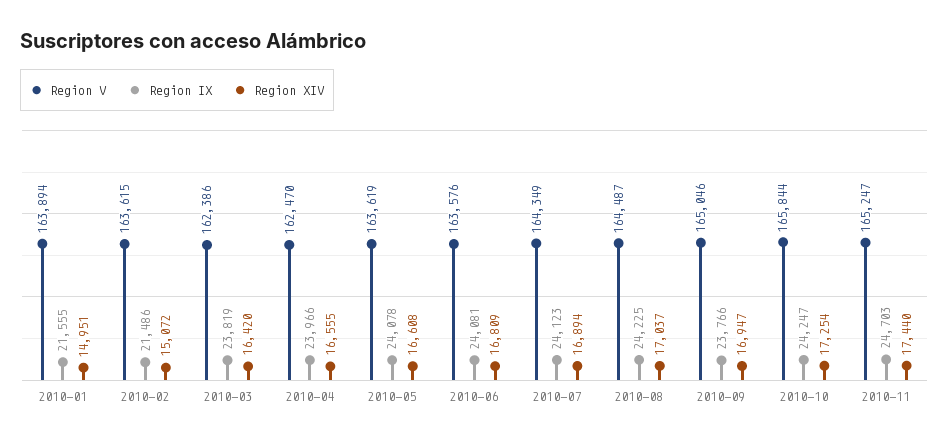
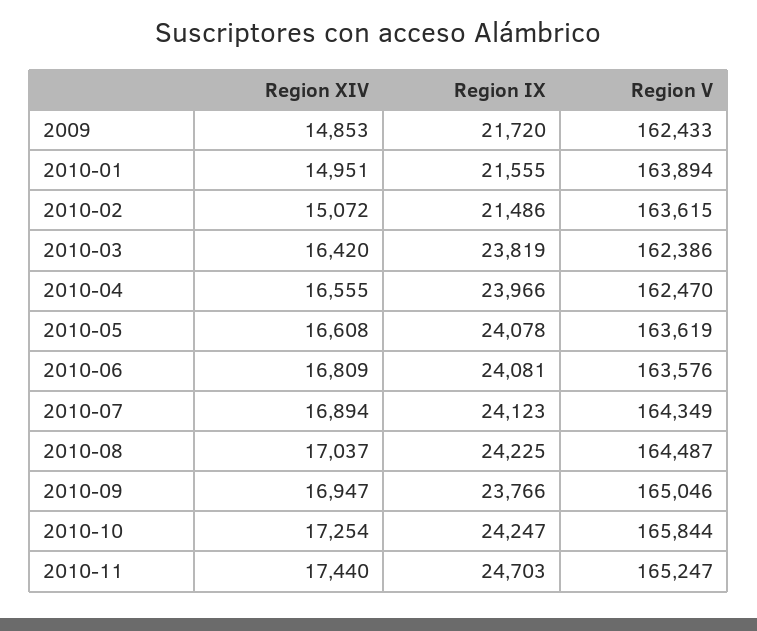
  {
    "Region V": {
      "2010-01": 163894,
      "2010-02": 163615,
      "2010-03": 162386,
      "2010-04": 162470,
      "2010-05": 163619,
      "2010-06": 163576,
      "2010-07": 164349,
      "2010-08": 164487,
      "2010-09": 165046,
      "2010-10": 165844,
-     "2010-11": 165247
+     "2010-11": 165247,
+     "2009": 162433
    },
    "Region IX": {
      "2010-01": 21555,
      "2010-02": 21486,
      "2010-03": 23819,
      "2010-04": 23966,
      "2010-05": 24078,
      "2010-06": 24081,
      "2010-07": 24123,
      "2010-08": 24225,
      "2010-09": 23766,
      "2010-10": 24247,
-     "2010-11": 24703
+     "2010-11": 24703,
+     "2009": 21720
    },
    "Region XIV": {
      "2010-01": 14951,
      "2010-02": 15072,
      "2010-03": 16420,
      "2010-04": 16555,
      "2010-05": 16608,
      "2010-06": 16809,
      "2010-07": 16894,
      "2010-08": 17037,
      "2010-09": 16947,
      "2010-10": 17254,
-     "2010-11": 17440
+     "2010-11": 17440,
+     "2009": 14853
    }
  }

